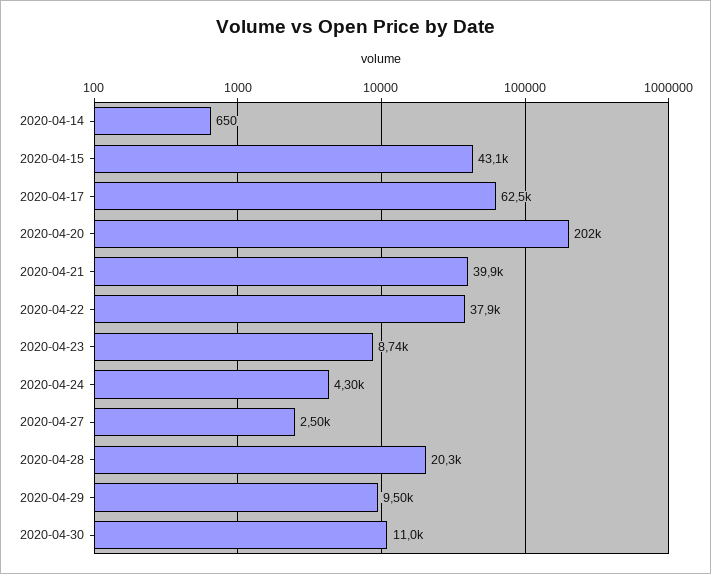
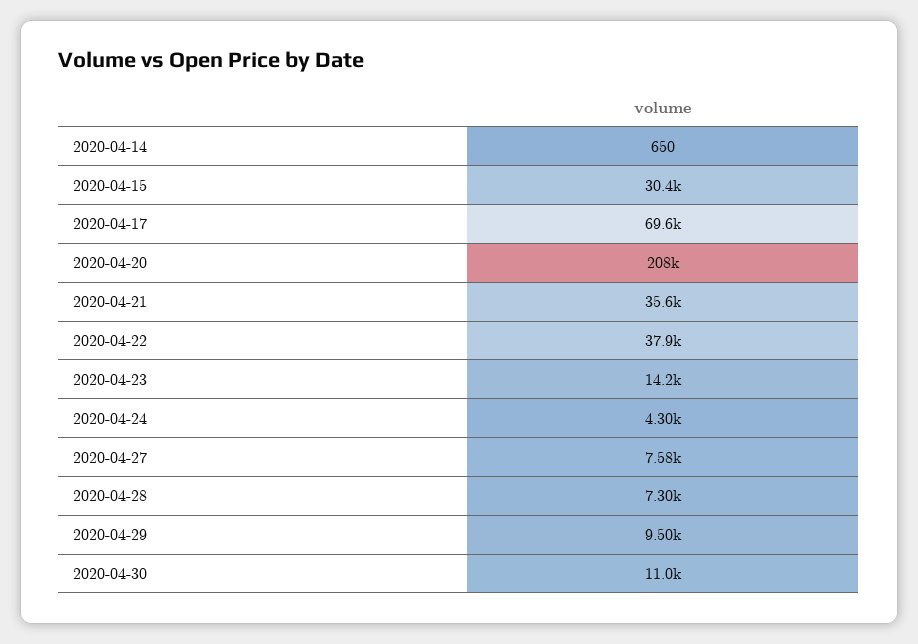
  {
    "2020-04-14": 650,
-   "2020-04-15": 43100,
+   "2020-04-15": 30400,
-   "2020-04-17": 62500,
+   "2020-04-17": 69600,
-   "2020-04-20": 202000,
+   "2020-04-20": 208000,
-   "2020-04-21": 39900,
+   "2020-04-21": 35600,
    "2020-04-22": 37900,
-   "2020-04-23": 8740,
+   "2020-04-23": 14200,
    "2020-04-24": 4300,
-   "2020-04-27": 2500,
+   "2020-04-27": 7580,
-   "2020-04-28": 20300,
+   "2020-04-28": 7300,
    "2020-04-29": 9500,
    "2020-04-30": 11000
  }

